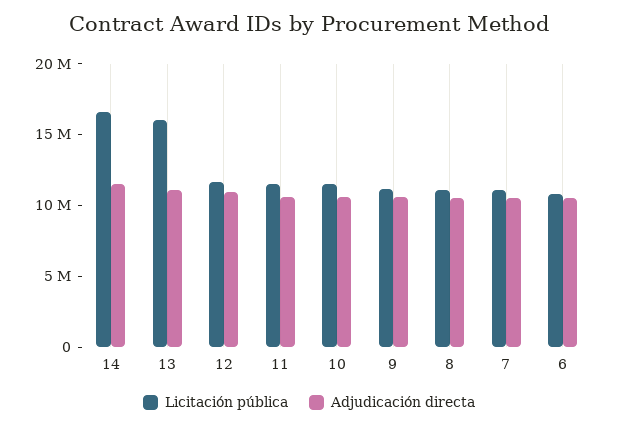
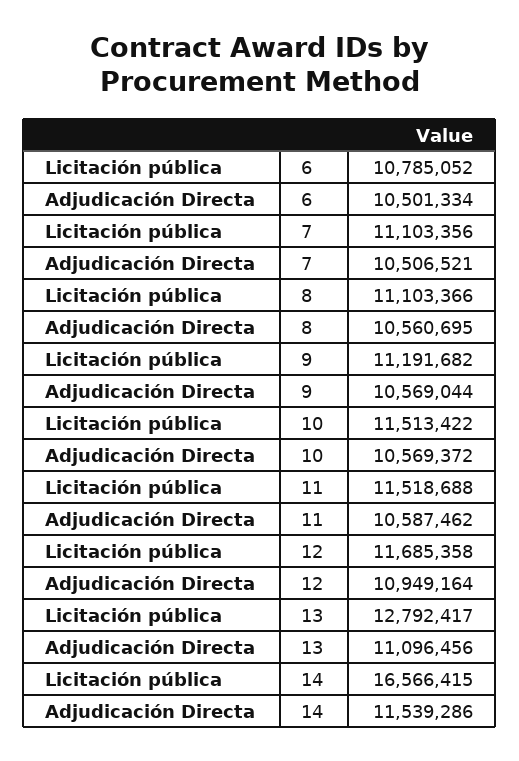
  {
    "Licitación pública": {
      "14": 16566415,
-     "13": 16000000,
+     "13": 12792417,
      "12": 11685358,
      "11": 11518688,
      "10": 11513422,
      "9": 11191682,
      "8": 11103366,
      "7": 11103356,
      "6": 10785052
    },
    "Adjudicación directa": {
      "14": 11539286,
      "13": 11096456,
      "12": 10949164,
      "11": 10587462,
      "10": 10569372,
      "9": 10569044,
      "8": 10560695,
      "7": 10506521,
      "6": 10501334
    }
  }

